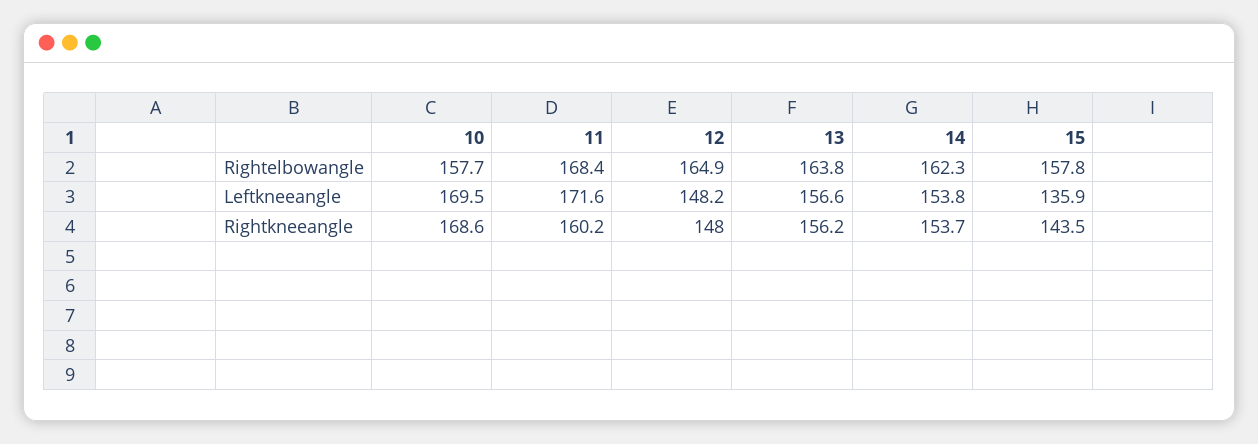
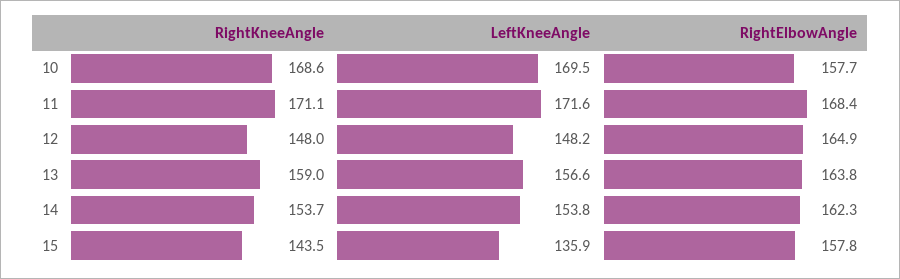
  {
    "10": {
      "Rightelbowangle": 157.7,
      "Leftkneeangle": 169.5,
      "Rightkneeangle": 168.6
    },
    "11": {
      "Rightelbowangle": 168.4,
      "Leftkneeangle": 171.6,
-     "Rightkneeangle": 160.2
+     "Rightkneeangle": 171.1
    },
    "12": {
      "Rightelbowangle": 164.9,
      "Leftkneeangle": 148.2,
      "Rightkneeangle": 148
    },
    "13": {
      "Rightelbowangle": 163.8,
      "Leftkneeangle": 156.6,
-     "Rightkneeangle": 156.2
+     "Rightkneeangle": 159
    },
    "14": {
      "Rightelbowangle": 162.3,
      "Leftkneeangle": 153.8,
      "Rightkneeangle": 153.7
    },
    "15": {
      "Rightelbowangle": 157.8,
      "Leftkneeangle": 135.9,
      "Rightkneeangle": 143.5
    }
  }

